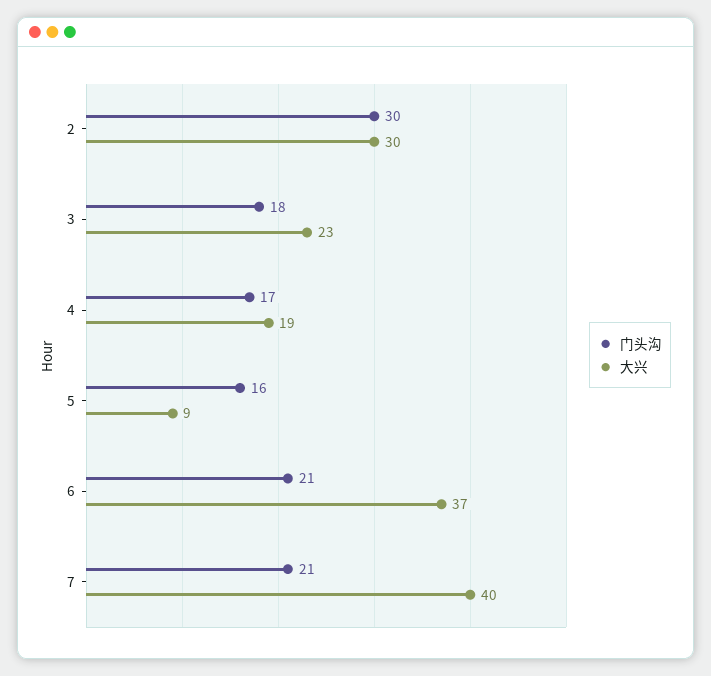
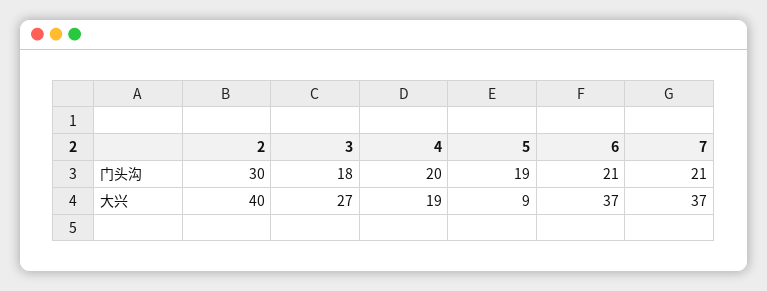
  {
    "门头沟": {
      "2": 30,
      "3": 18,
-     "4": 17,
+     "4": 20,
-     "5": 16,
+     "5": 19,
      "6": 21,
      "7": 21
    },
    "大兴": {
-     "2": 30,
+     "2": 40,
-     "3": 23,
+     "3": 27,
      "4": 19,
      "5": 9,
      "6": 37,
-     "7": 40
+     "7": 37
    }
  }

